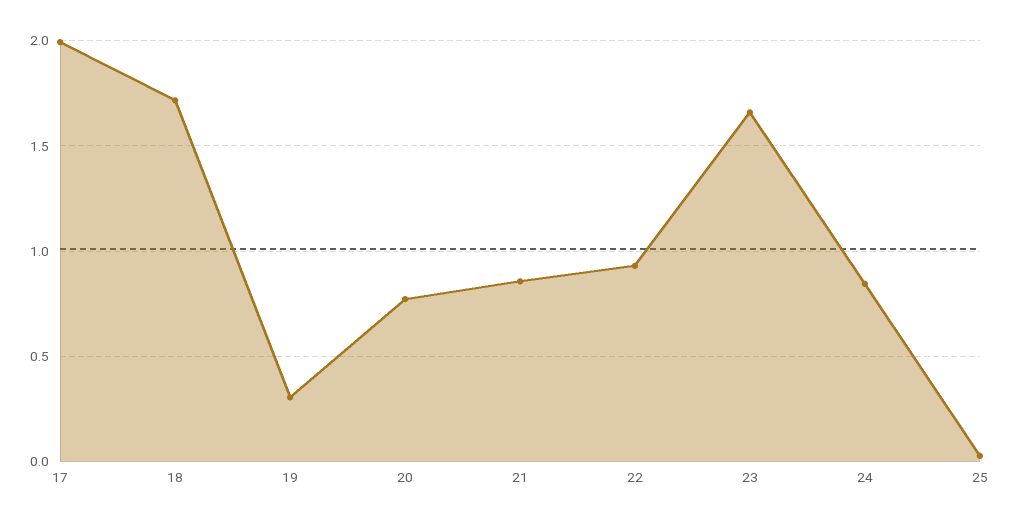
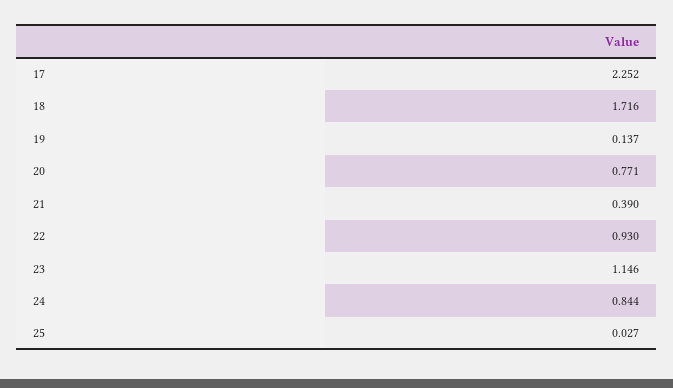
  {
-   "17": 2,
+   "17": 2.252,
    "18": 1.716,
-   "19": 0.3,
+   "19": 0.137,
    "20": 0.771,
-   "21": 0.85,
+   "21": 0.39,
    "22": 0.93,
-   "23": 1.65,
+   "23": 1.146,
    "24": 0.844,
    "25": 0.027
  }

